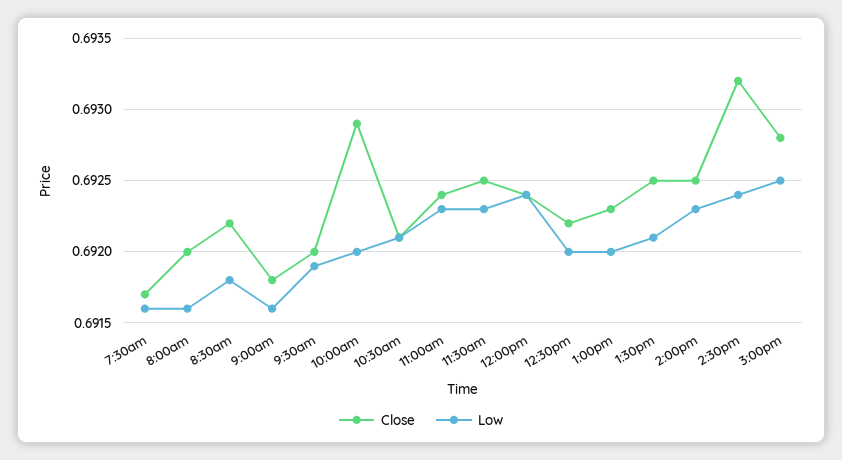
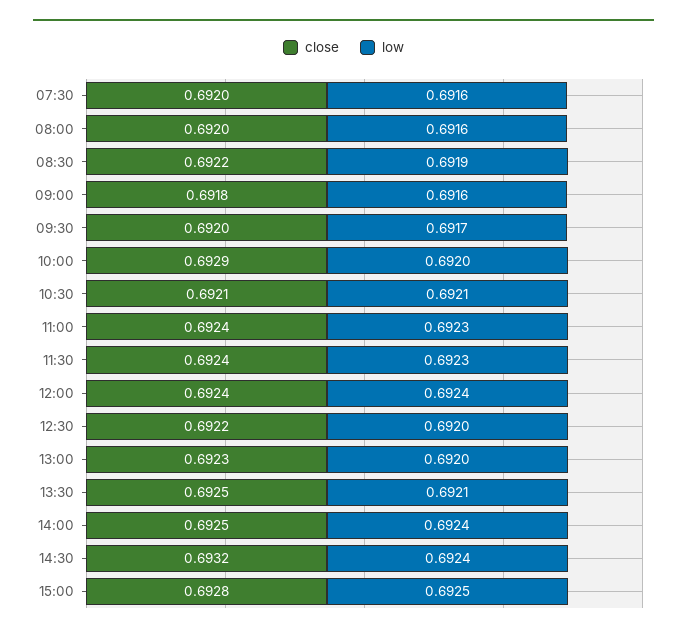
  {
    "Close": {
-     "7:30am": 0.6917,
+     "7:30am": 0.692,
      "8:00am": 0.692,
      "8:30am": 0.6922,
      "9:00am": 0.6918,
      "9:30am": 0.692,
      "10:00am": 0.6929,
      "10:30am": 0.6921,
      "11:00am": 0.6924,
-     "11:30am": 0.6925,
+     "11:30am": 0.6924,
      "12:00pm": 0.6924,
      "12:30pm": 0.6922,
      "1:00pm": 0.6923,
      "1:30pm": 0.6925,
      "2:00pm": 0.6925,
      "2:30pm": 0.6932,
      "3:00pm": 0.6928
    },
    "Low": {
      "7:30am": 0.6916,
      "8:00am": 0.6916,
-     "8:30am": 0.6918,
+     "8:30am": 0.6919,
      "9:00am": 0.6916,
-     "9:30am": 0.6919,
+     "9:30am": 0.6917,
      "10:00am": 0.692,
      "10:30am": 0.6921,
      "11:00am": 0.6923,
      "11:30am": 0.6923,
      "12:00pm": 0.6924,
      "12:30pm": 0.692,
      "1:00pm": 0.692,
      "1:30pm": 0.6921,
-     "2:00pm": 0.6923,
+     "2:00pm": 0.6924,
      "2:30pm": 0.6924,
      "3:00pm": 0.6925
    }
  }

